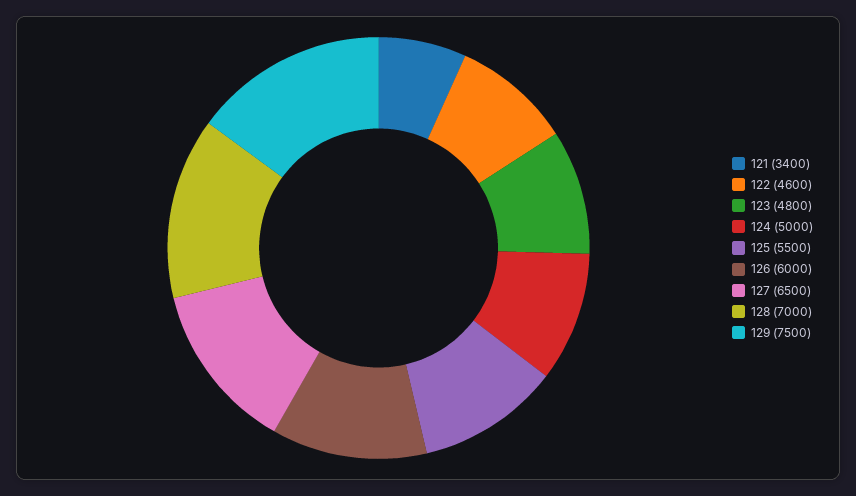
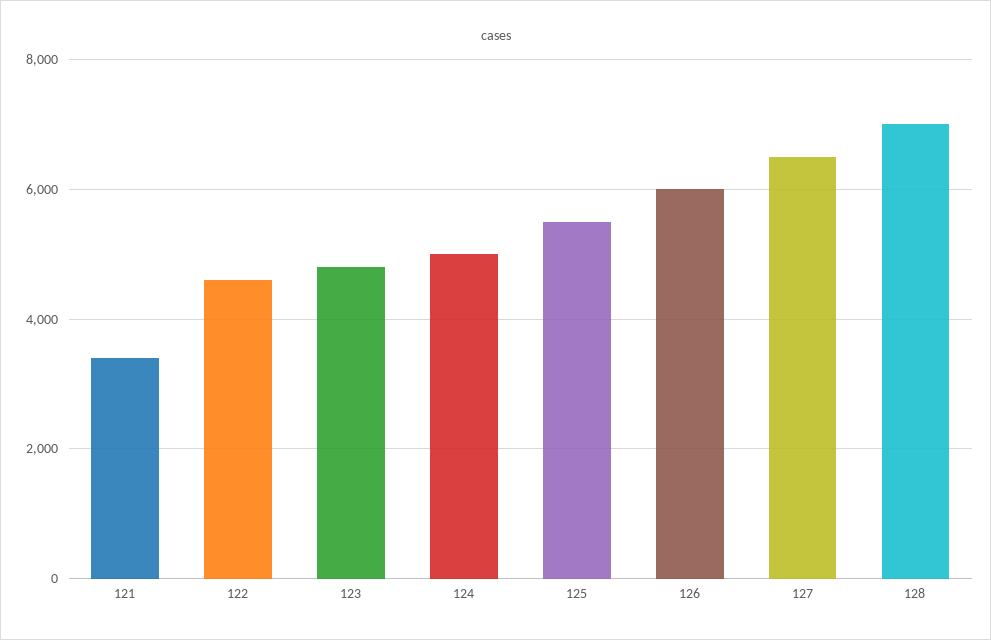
  {
    "121": 3400,
    "122": 4600,
    "123": 4800,
    "124": 5000,
    "125": 5500,
    "126": 6000,
    "127": 6500,
-   "128": 7000,
+   "128": 7000
-   "129": 7500
  }

